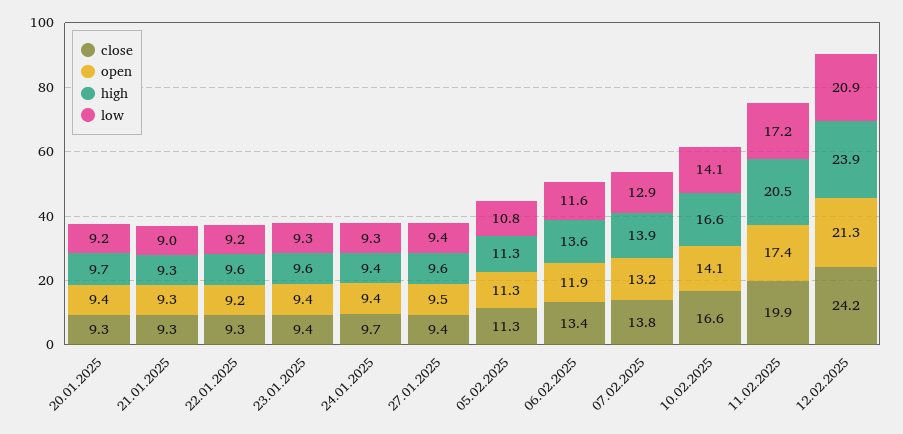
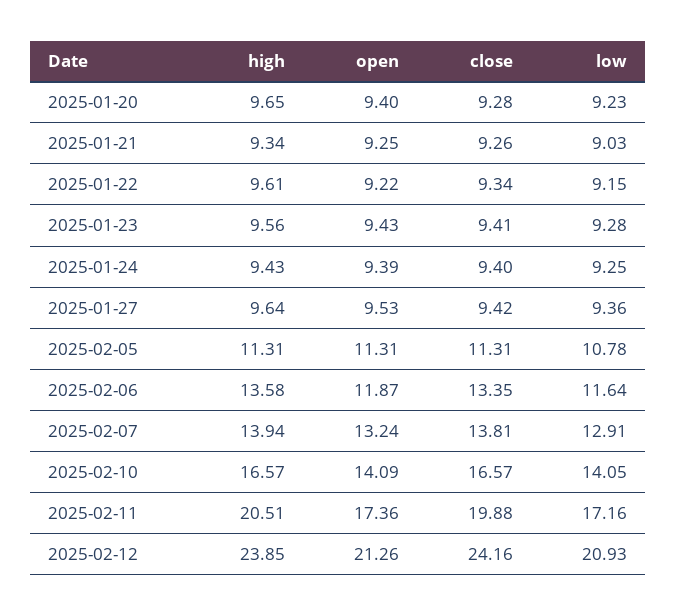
  {
    "close": {
      "20.01.2025": 9.28,
      "21.01.2025": 9.26,
      "22.01.2025": 9.34,
      "23.01.2025": 9.41,
-     "24.01.2025": 9.7,
+     "24.01.2025": 9.4,
      "27.01.2025": 9.42,
      "05.02.2025": 11.31,
      "06.02.2025": 13.35,
      "07.02.2025": 13.81,
      "10.02.2025": 16.57,
      "11.02.2025": 19.88,
      "12.02.2025": 24.16
    },
    "open": {
      "20.01.2025": 9.4,
      "21.01.2025": 9.25,
      "22.01.2025": 9.22,
      "23.01.2025": 9.43,
      "24.01.2025": 9.39,
      "27.01.2025": 9.53,
      "05.02.2025": 11.31,
      "06.02.2025": 11.87,
      "07.02.2025": 13.24,
      "10.02.2025": 14.09,
      "11.02.2025": 17.36,
      "12.02.2025": 21.26
    },
    "high": {
      "20.01.2025": 9.65,
      "21.01.2025": 9.34,
      "22.01.2025": 9.61,
      "23.01.2025": 9.56,
      "24.01.2025": 9.43,
      "27.01.2025": 9.64,
      "05.02.2025": 11.31,
      "06.02.2025": 13.58,
      "07.02.2025": 13.94,
      "10.02.2025": 16.57,
      "11.02.2025": 20.51,
      "12.02.2025": 23.85
    },
    "low": {
      "20.01.2025": 9.23,
      "21.01.2025": 9.03,
      "22.01.2025": 9.15,
      "23.01.2025": 9.28,
      "24.01.2025": 9.25,
      "27.01.2025": 9.36,
      "05.02.2025": 10.78,
      "06.02.2025": 11.64,
      "07.02.2025": 12.91,
      "10.02.2025": 14.05,
      "11.02.2025": 17.16,
      "12.02.2025": 20.93
    }
  }

